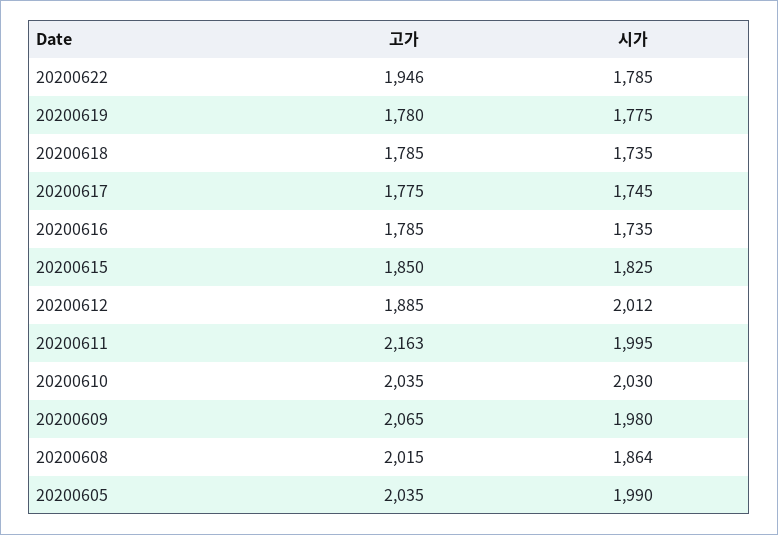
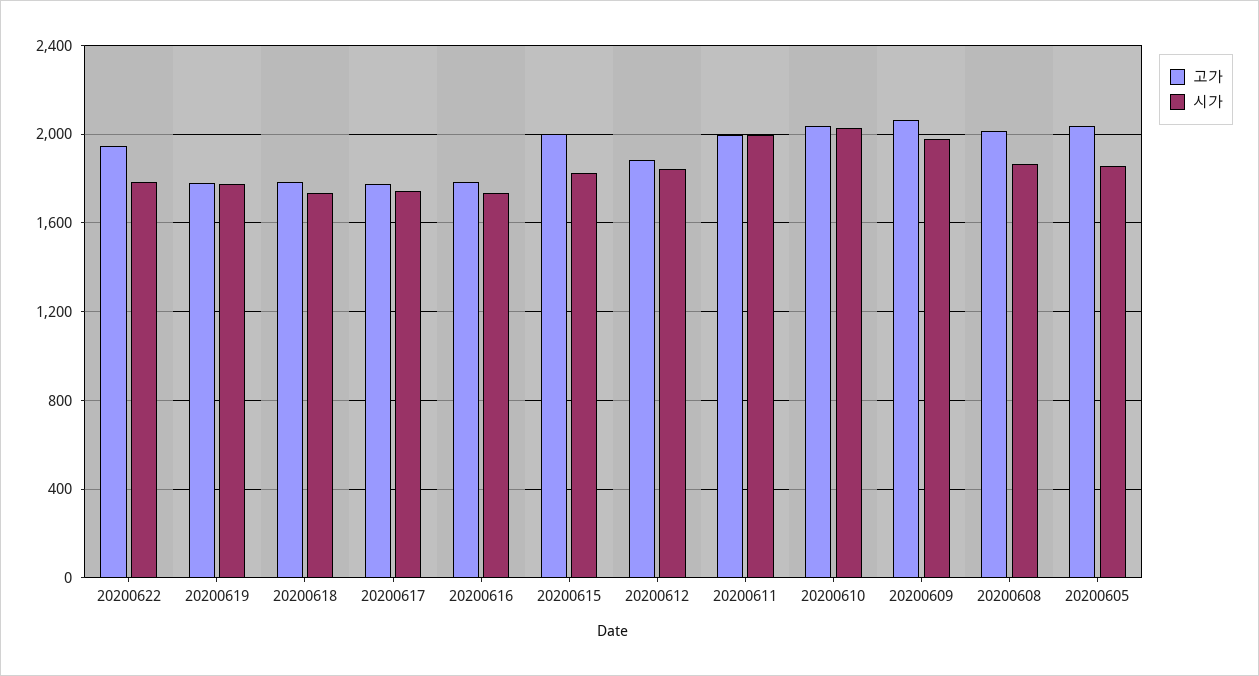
  {
    "고가": {
      "20200622": 1946,
      "20200619": 1780,
      "20200618": 1785,
      "20200617": 1775,
      "20200616": 1785,
-     "20200615": 1850,
+     "20200615": 2000,
      "20200612": 1885,
-     "20200611": 2163,
+     "20200611": 2000,
      "20200610": 2035,
      "20200609": 2065,
      "20200608": 2015,
      "20200605": 2035
    },
    "시가": {
      "20200622": 1785,
      "20200619": 1775,
      "20200618": 1735,
      "20200617": 1745,
      "20200616": 1735,
      "20200615": 1825,
-     "20200612": 2012,
+     "20200612": 1850,
      "20200611": 1995,
      "20200610": 2030,
      "20200609": 1980,
      "20200608": 1864,
-     "20200605": 1990
+     "20200605": 1850
    }
  }

